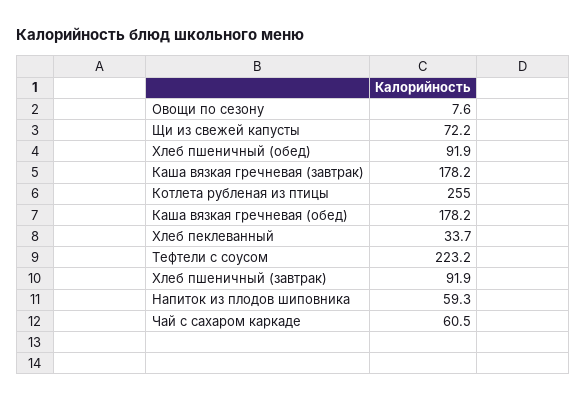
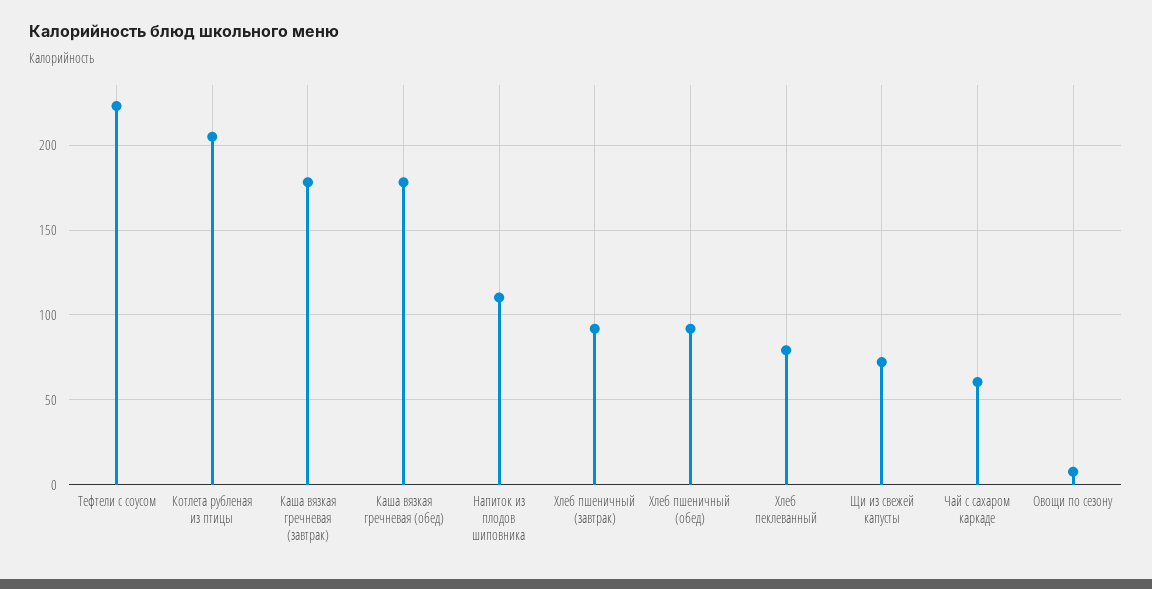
  {
    "Овощи по сезону": 7.6,
    "Щи из свежей капусты": 72.2,
    "Хлеб пшеничный (обед)": 91.9,
    "Каша вязкая гречневая (завтрак)": 178.2,
-   "Котлета рубленая из птицы": 255,
+   "Котлета рубленая из птицы": 205,
    "Каша вязкая гречневая (обед)": 178.2,
-   "Хлеб пеклеванный": 33.7,
+   "Хлеб пеклеванный": 80,
    "Тефтели с соусом": 223.2,
    "Хлеб пшеничный (завтрак)": 91.9,
-   "Напиток из плодов шиповника": 59.3,
+   "Напиток из плодов шиповника": 110,
    "Чай с сахаром каркаде": 60.5
  }

